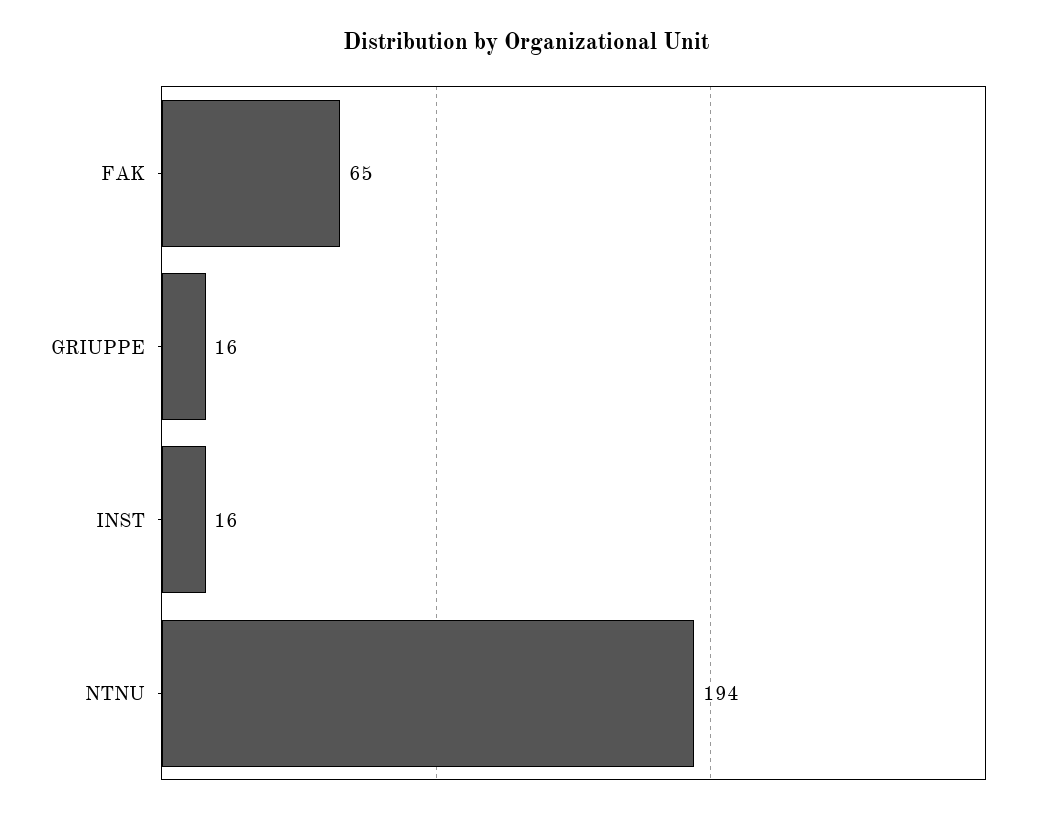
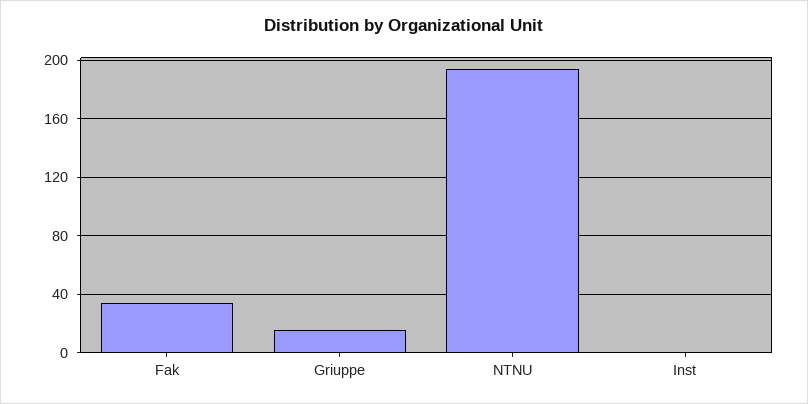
  {
-   "FAK": 65,
+   "FAK": 35,
    "GRIUPPE": 16,
-   "INST": 16,
+   "INST": 0,
    "NTNU": 194
  }

